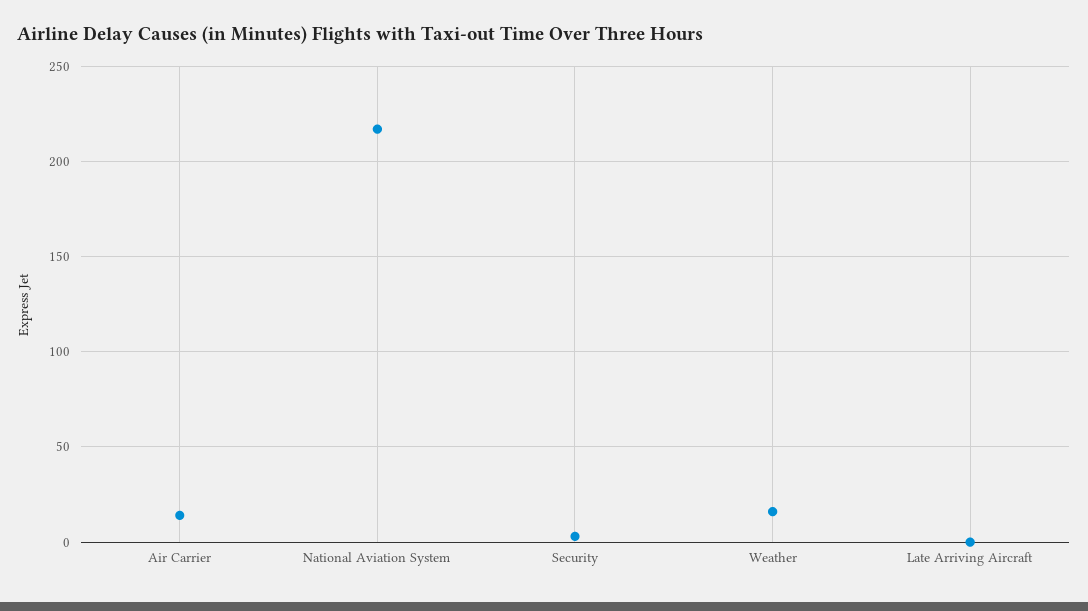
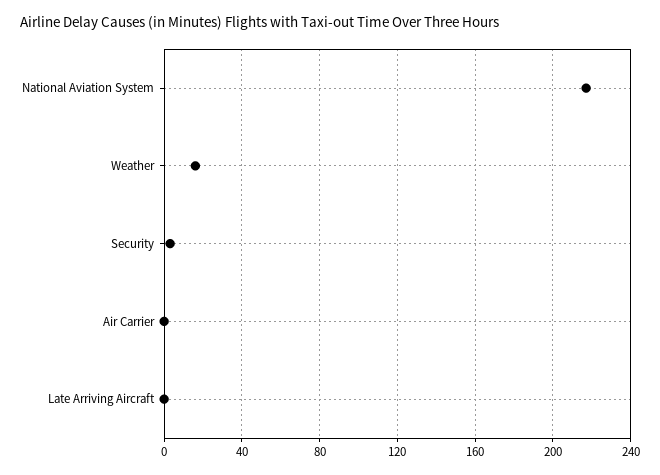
  {
-   "Air Carrier": 15,
+   "Air Carrier": 0,
    "National Aviation System": 215,
    "Security": 5,
    "Weather": 15,
    "Late Arriving Aircraft": 0
  }

